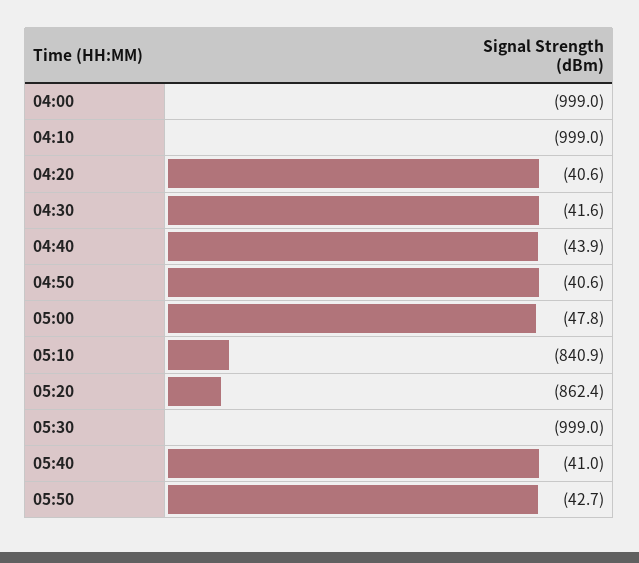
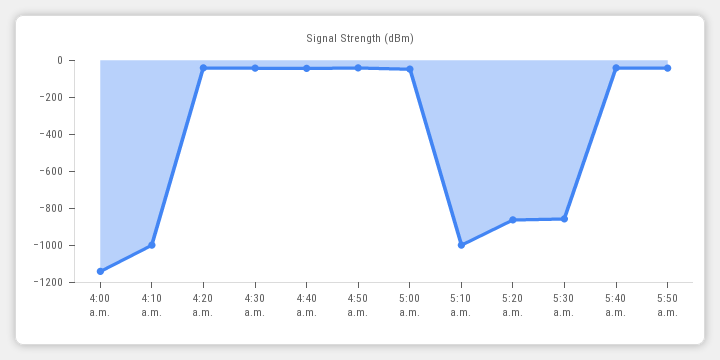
  {
-   "04:00": -999,
+   "04:00": -1150,
    "04:10": -999,
    "04:20": -40.6,
    "04:30": -41.6,
    "04:40": -43.9,
    "04:50": -40.6,
    "05:00": -47.8,
-   "05:10": -840.9,
+   "05:10": -1000,
    "05:20": -862.4,
-   "05:30": -999,
+   "05:30": -850,
    "05:40": -41,
    "05:50": -42.7
  }

